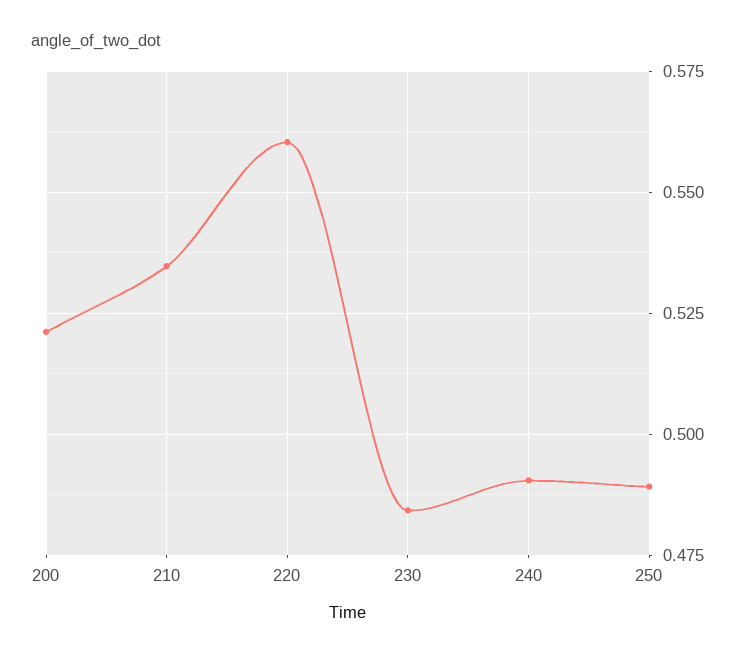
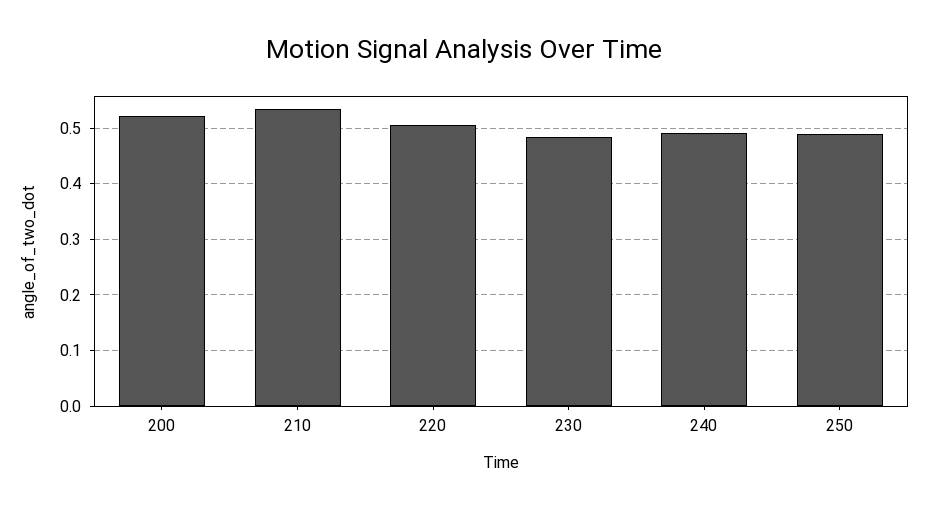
  {
    "200": 0.52,
    "210": 0.535,
-   "220": 0.56,
+   "220": 0.5,
    "230": 0.485,
    "240": 0.49,
    "250": 0.49
  }

